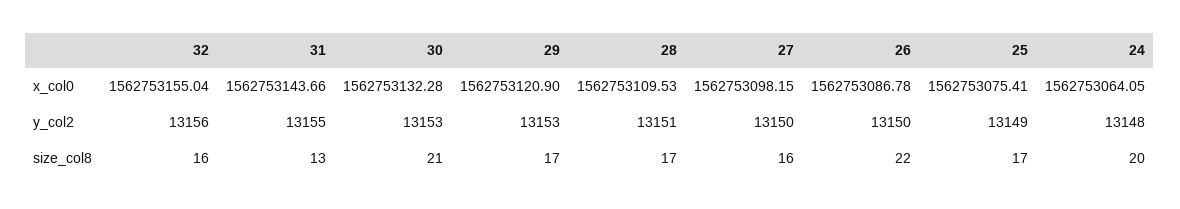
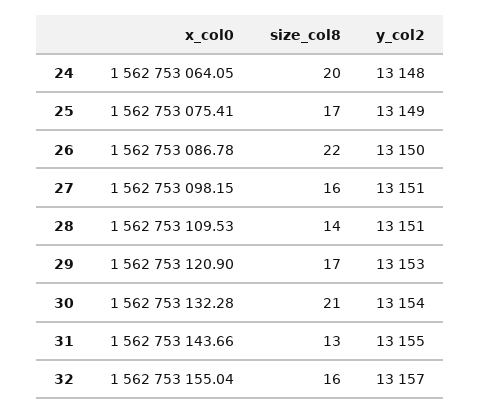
  {
    "32": {
      "x_col0": 1562753155.04,
-     "y_col2": 13156,
+     "y_col2": 13157,
      "size_col8": 16
    },
    "31": {
      "x_col0": 1562753143.66,
      "y_col2": 13155,
      "size_col8": 13
    },
    "30": {
      "x_col0": 1562753132.28,
-     "y_col2": 13153,
+     "y_col2": 13154,
      "size_col8": 21
    },
    "29": {
      "x_col0": 1562753120.9,
      "y_col2": 13153,
      "size_col8": 17
    },
    "28": {
      "x_col0": 1562753109.53,
      "y_col2": 13151,
-     "size_col8": 17
+     "size_col8": 14
    },
    "27": {
      "x_col0": 1562753098.15,
-     "y_col2": 13150,
+     "y_col2": 13151,
      "size_col8": 16
    },
    "26": {
      "x_col0": 1562753086.78,
      "y_col2": 13150,
      "size_col8": 22
    },
    "25": {
      "x_col0": 1562753075.41,
      "y_col2": 13149,
      "size_col8": 17
    },
    "24": {
      "x_col0": 1562753064.05,
      "y_col2": 13148,
      "size_col8": 20
    }
  }

